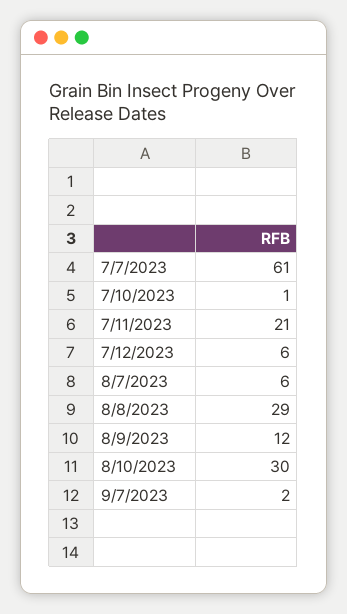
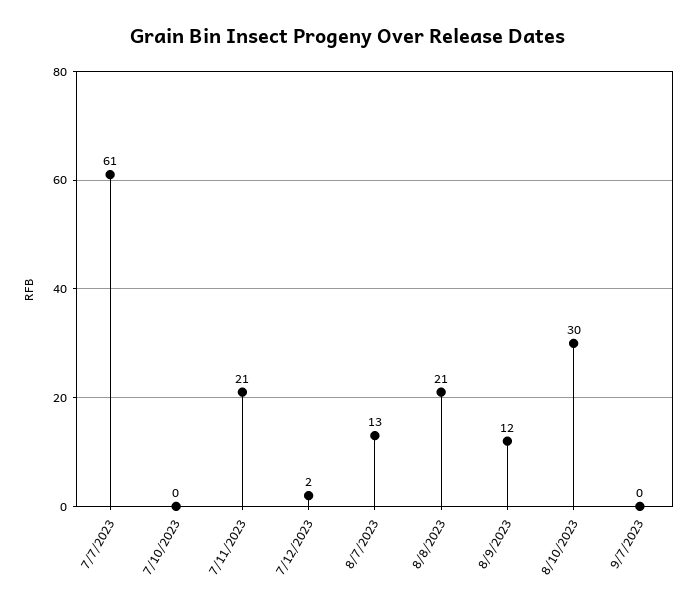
  {
    "7/7/2023": 61,
-   "7/10/2023": 1,
+   "7/10/2023": 0,
    "7/11/2023": 21,
-   "7/12/2023": 6,
+   "7/12/2023": 2,
-   "8/7/2023": 6,
+   "8/7/2023": 13,
-   "8/8/2023": 29,
+   "8/8/2023": 21,
    "8/9/2023": 12,
    "8/10/2023": 30,
-   "9/7/2023": 2
+   "9/7/2023": 0
  }

